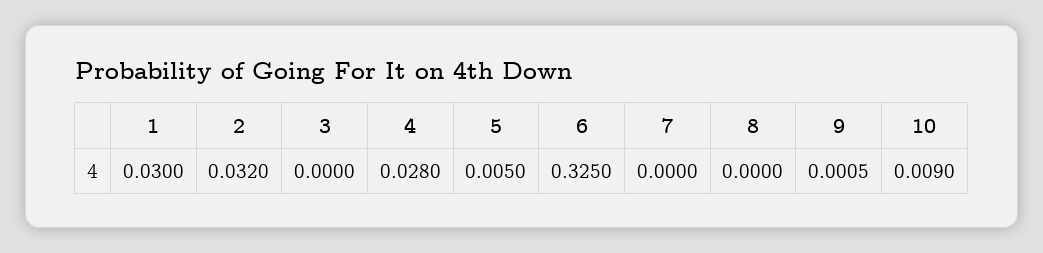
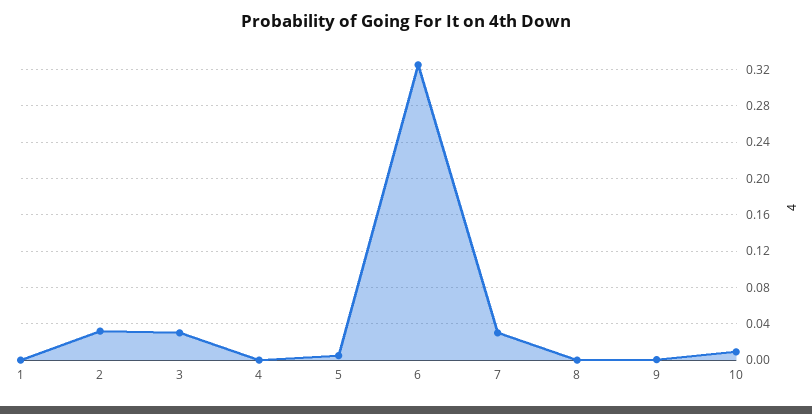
  {
-   "1": 0.03,
+   "1": 0,
    "2": 0.032,
-   "3": 0,
+   "3": 0.03,
-   "4": 0.028,
+   "4": 0,
    "5": 0.005,
    "6": 0.325,
-   "7": 0,
+   "7": 0.03,
    "8": 0,
    "9": 0.0005,
    "10": 0.009
  }

